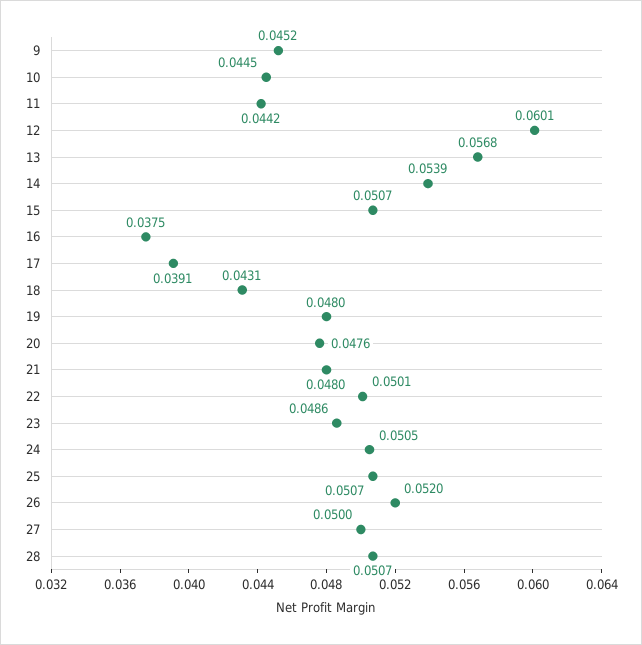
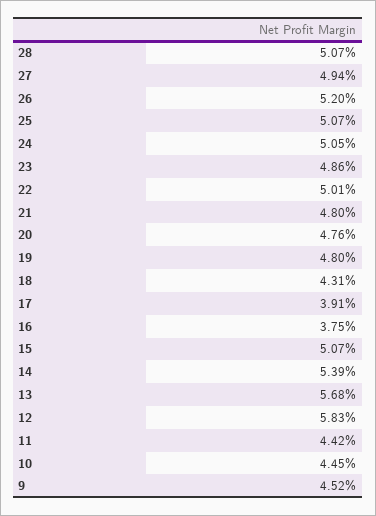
  {
    "9": 0.0452,
    "10": 0.0445,
    "11": 0.0442,
-   "12": 0.0601,
+   "12": 0.0583,
    "13": 0.0568,
    "14": 0.0539,
    "15": 0.0507,
    "16": 0.0375,
    "17": 0.0391,
    "18": 0.0431,
    "19": 0.048,
    "20": 0.0476,
    "21": 0.048,
    "22": 0.0501,
    "23": 0.0486,
    "24": 0.0505,
    "25": 0.0507,
    "26": 0.052,
-   "27": 0.05,
+   "27": 0.0494,
    "28": 0.0507
  }

